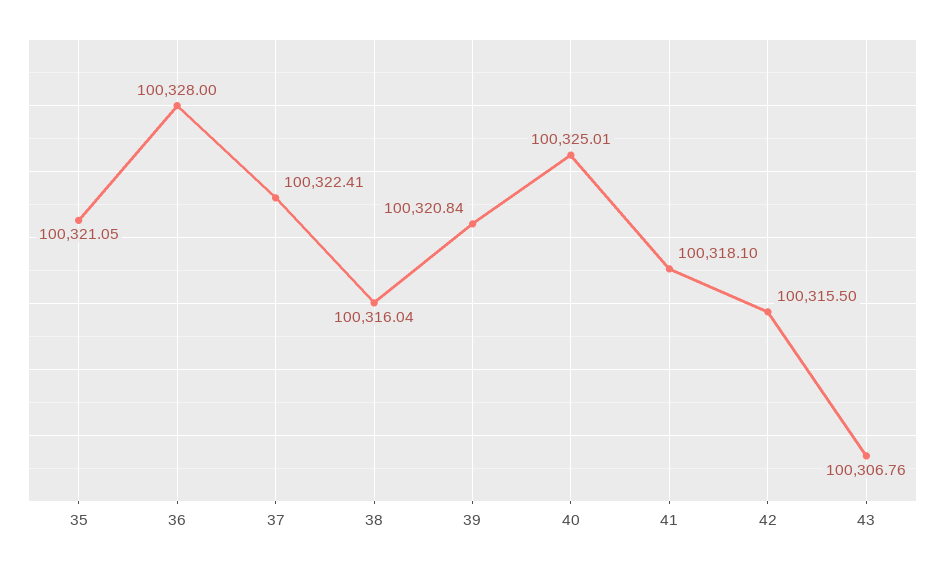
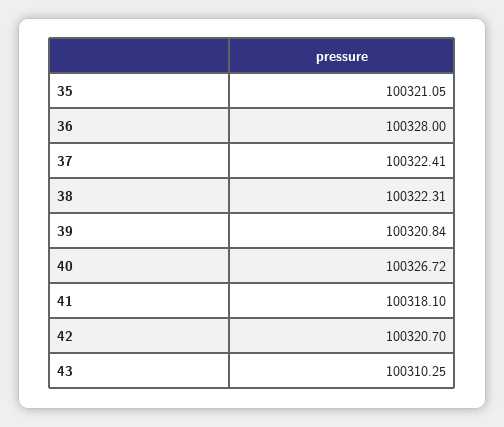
  {
    "35": 100321.05,
    "36": 100328,
    "37": 100322.41,
-   "38": 100316.04,
+   "38": 100322.31,
    "39": 100320.84,
-   "40": 100325.01,
+   "40": 100326.72,
    "41": 100318.1,
-   "42": 100315.5,
+   "42": 100320.7,
-   "43": 100306.76
+   "43": 100310.25
  }

